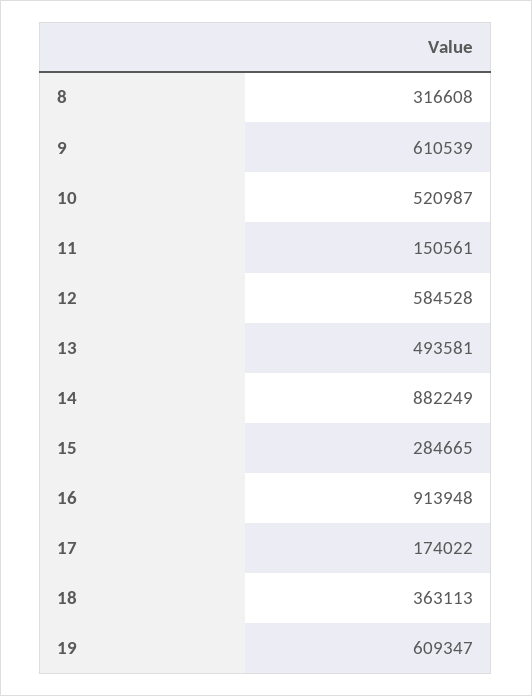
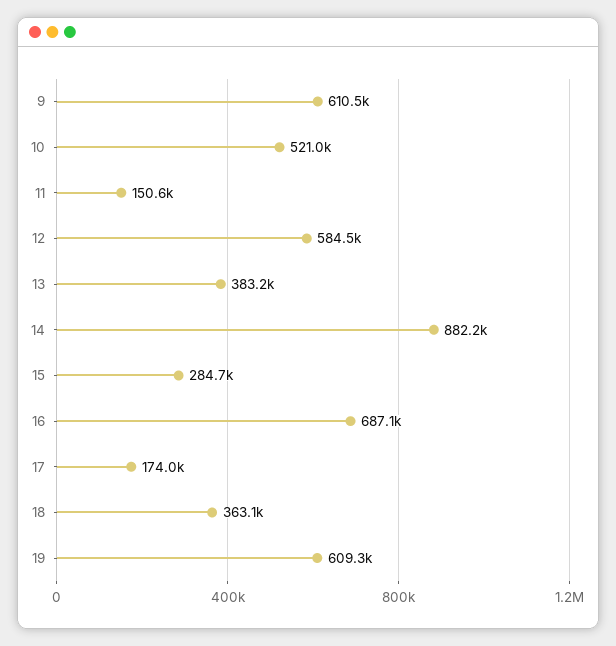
  {
-   "8": 316608,
    "9": 610539,
    "10": 520987,
    "11": 150561,
    "12": 584528,
-   "13": 493581,
+   "13": 383200,
    "14": 882249,
    "15": 284665,
-   "16": 913948,
+   "16": 687100,
    "17": 174022,
    "18": 363113,
    "19": 609347
  }

